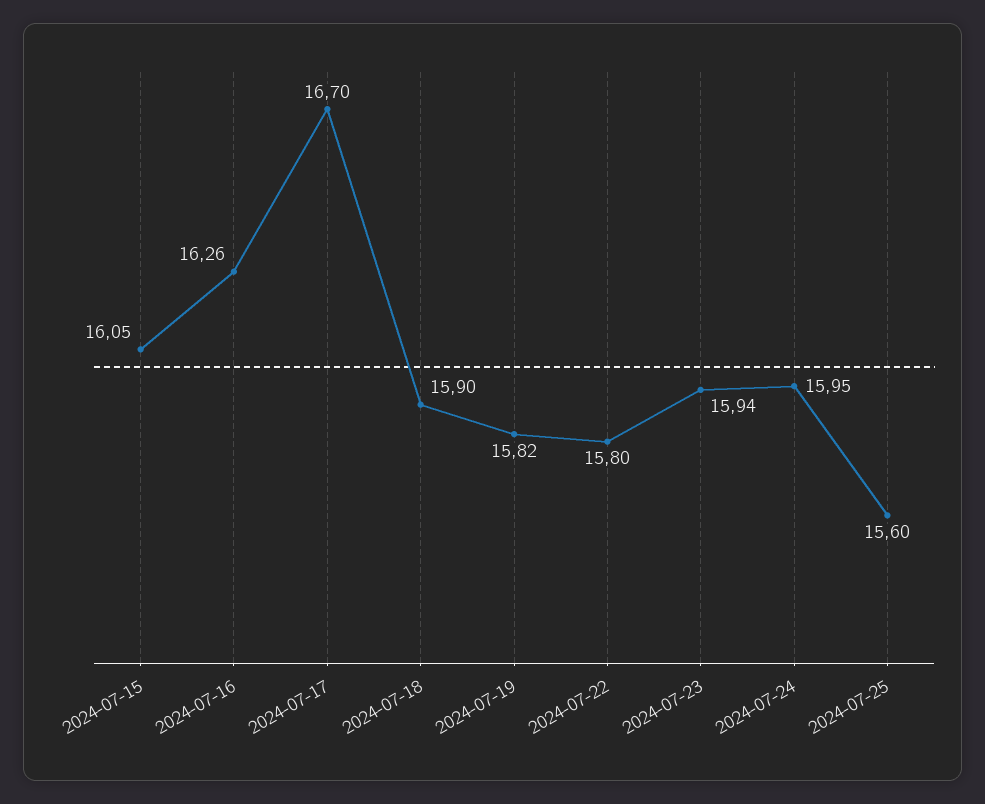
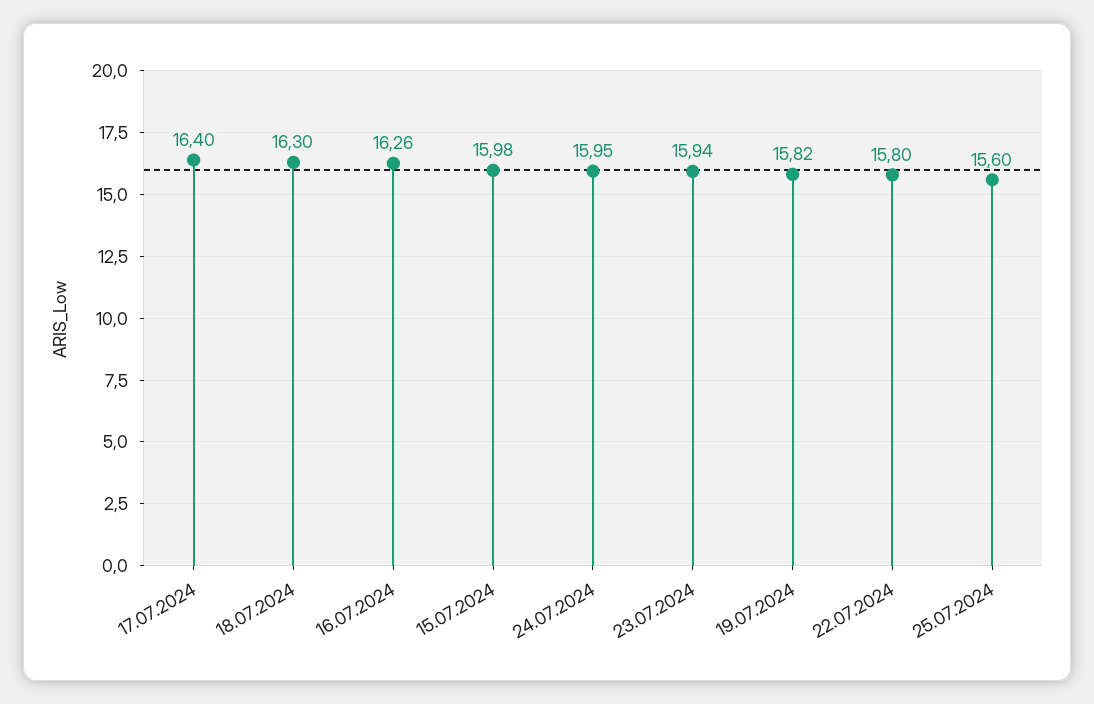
  {
-   "2024-07-15": 16.05,
+   "2024-07-15": 15.98,
    "2024-07-16": 16.26,
-   "2024-07-17": 16.7,
+   "2024-07-17": 16.4,
-   "2024-07-18": 15.9,
+   "2024-07-18": 16.3,
    "2024-07-19": 15.82,
    "2024-07-22": 15.8,
    "2024-07-23": 15.94,
    "2024-07-24": 15.95,
    "2024-07-25": 15.6
  }

